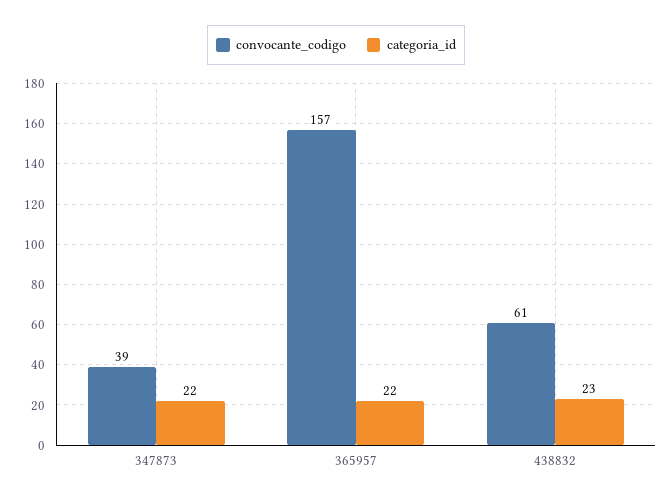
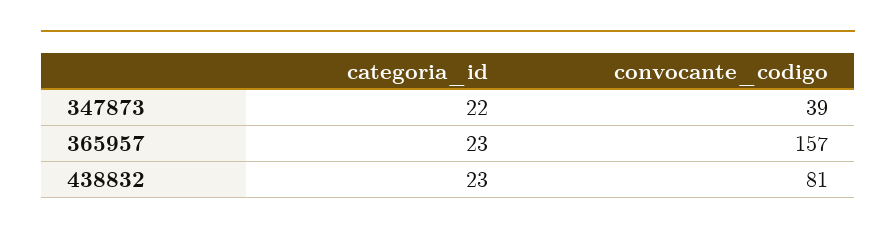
  {
    "convocante_codigo": {
      "347873": 39,
      "365957": 157,
-     "438832": 61
+     "438832": 81
    },
    "categoria_id": {
      "347873": 22,
-     "365957": 22,
+     "365957": 23,
      "438832": 23
    }
  }

